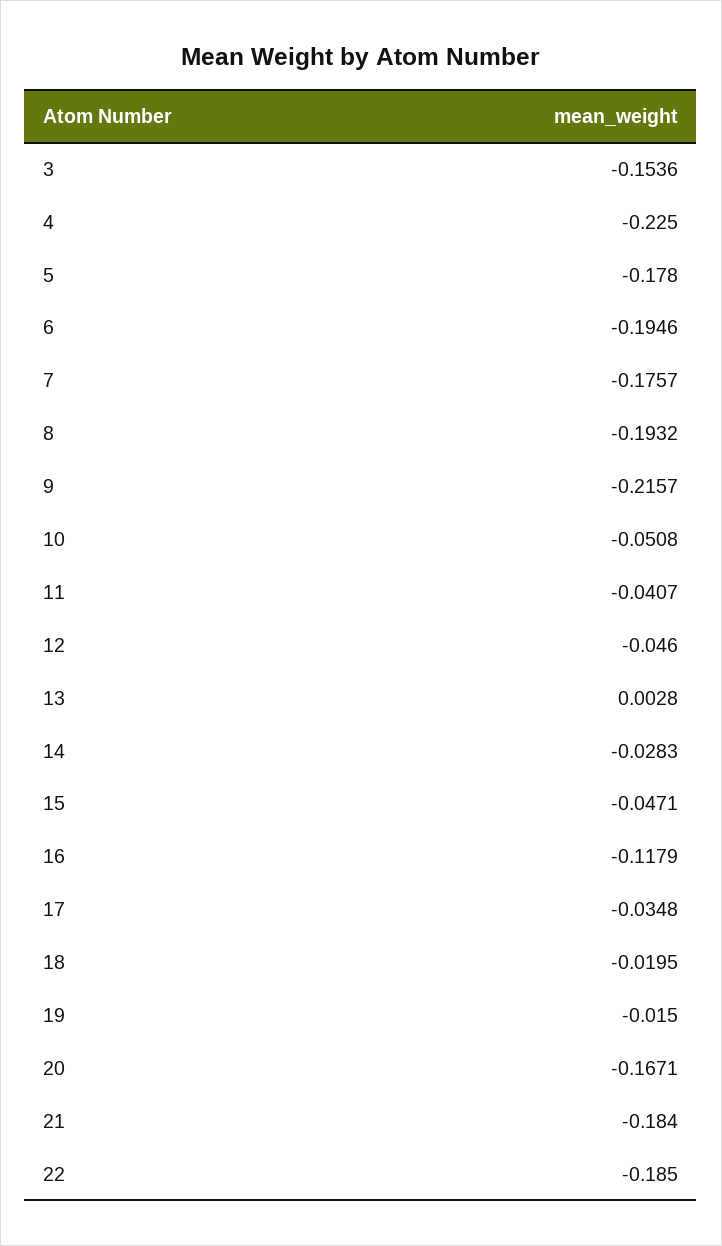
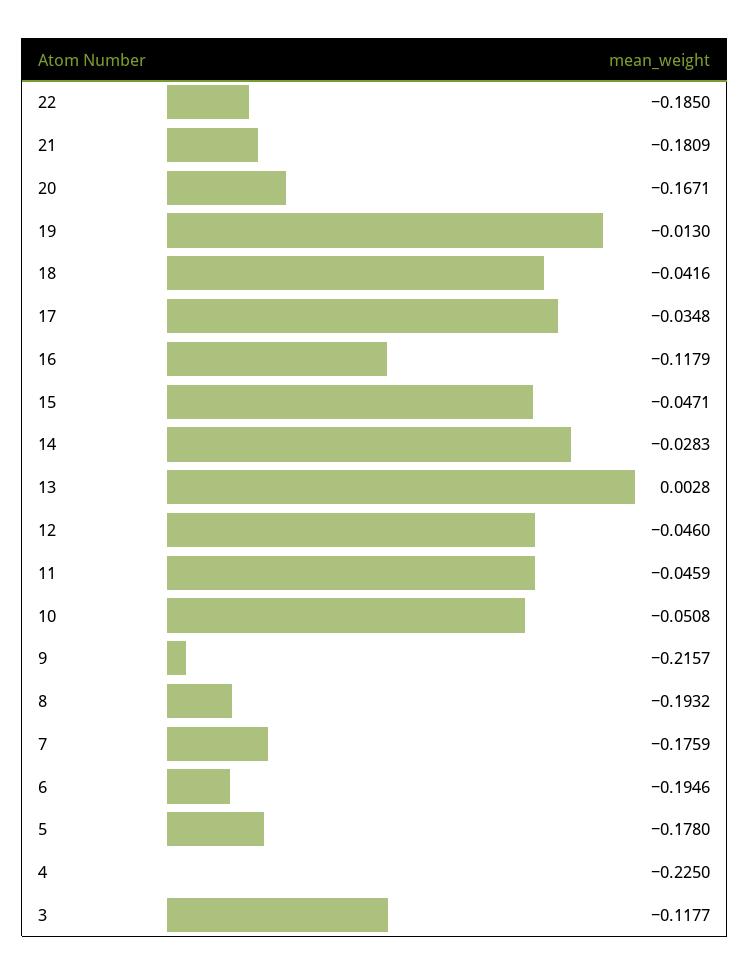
  {
-   "3": -0.1536,
+   "3": -0.1177,
    "4": -0.225,
    "5": -0.178,
    "6": -0.1946,
-   "7": -0.1757,
+   "7": -0.1759,
    "8": -0.1932,
    "9": -0.2157,
    "10": -0.0508,
-   "11": -0.0407,
+   "11": -0.0459,
    "12": -0.046,
    "13": 0.0028,
    "14": -0.0283,
    "15": -0.0471,
    "16": -0.1179,
    "17": -0.0348,
-   "18": -0.0195,
+   "18": -0.0416,
-   "19": -0.015,
+   "19": -0.013,
    "20": -0.1671,
-   "21": -0.184,
+   "21": -0.1809,
    "22": -0.185
  }

